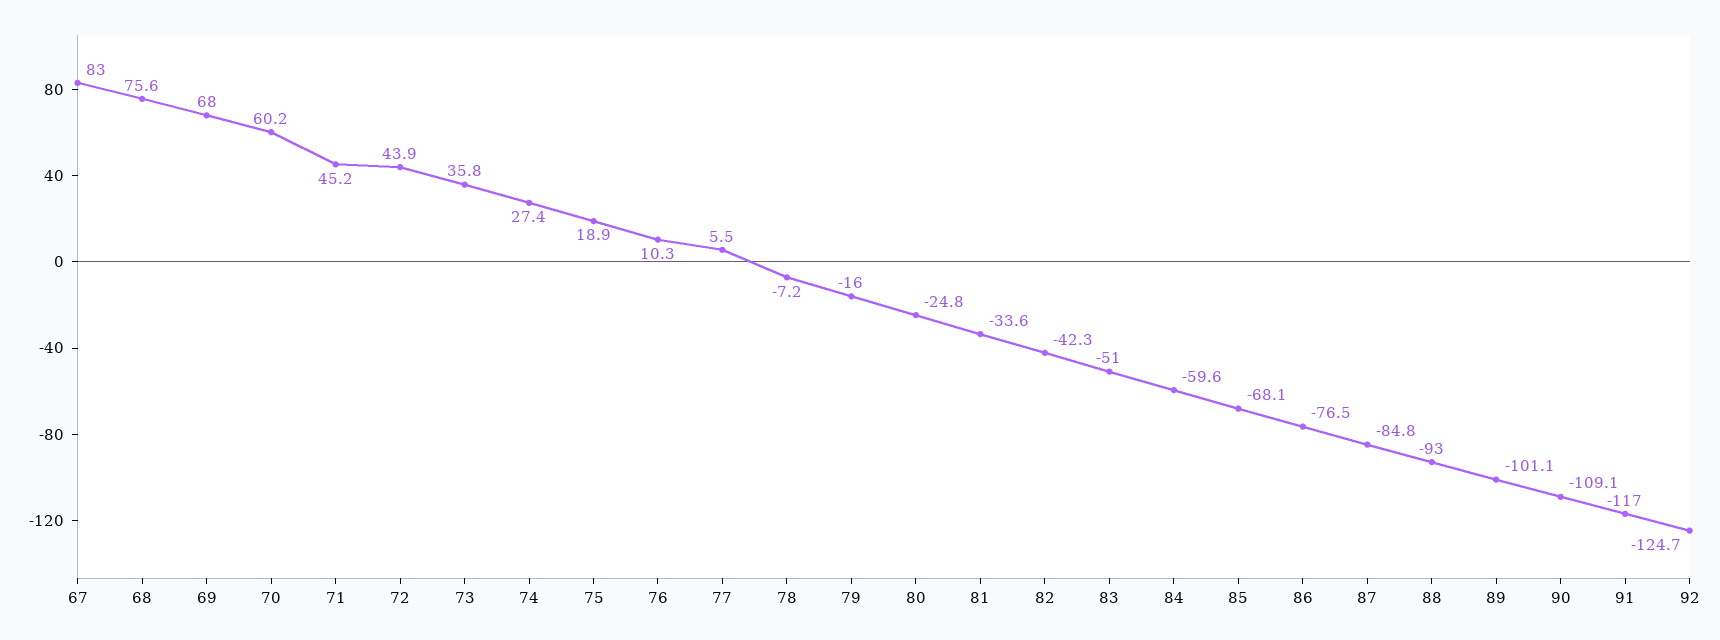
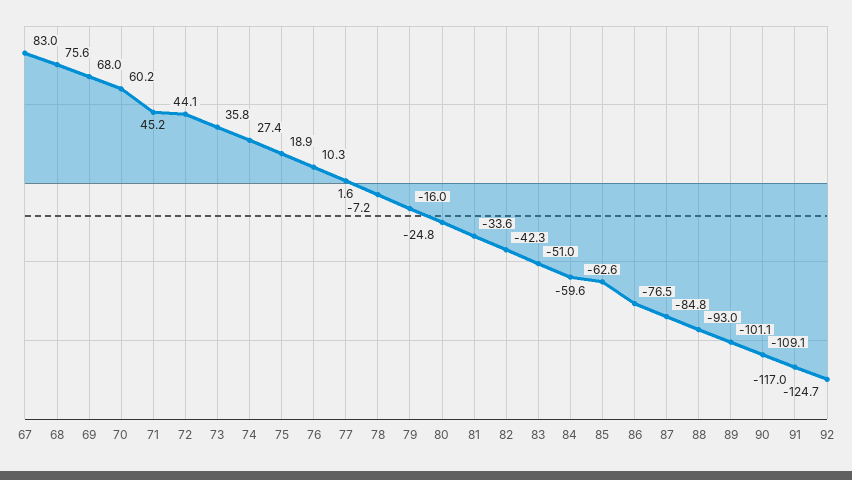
  {
    "67": 83,
    "68": 75.6,
    "69": 68,
    "70": 60.2,
    "71": 45.2,
-   "72": 43.9,
+   "72": 44.1,
    "73": 35.8,
    "74": 27.4,
    "75": 18.9,
    "76": 10.3,
-   "77": 5.5,
+   "77": 1.6,
    "78": -7.2,
    "79": -16,
    "80": -24.8,
    "81": -33.6,
    "82": -42.3,
    "83": -51,
    "84": -59.6,
-   "85": -68.1,
+   "85": -62.6,
    "86": -76.5,
    "87": -84.8,
    "88": -93,
    "89": -101.1,
    "90": -109.1,
    "91": -117,
    "92": -124.7
  }

